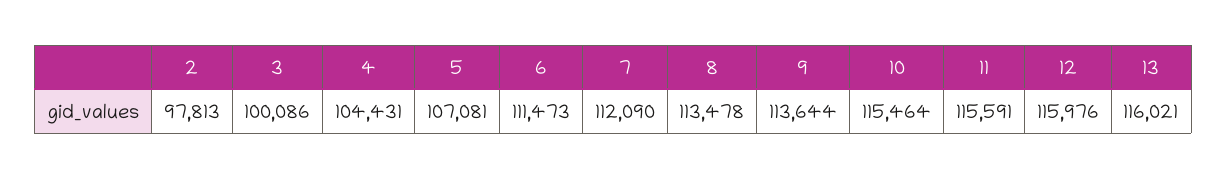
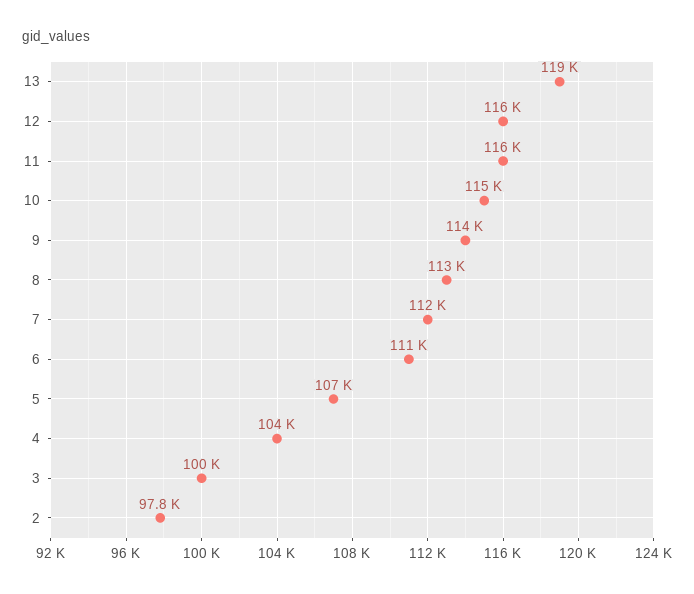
  {
    "2": 97813,
    "3": 100086,
    "4": 104431,
    "5": 107081,
    "6": 111473,
    "7": 112090,
    "8": 113478,
    "9": 113644,
    "10": 115464,
    "11": 115591,
    "12": 115976,
-   "13": 116021
+   "13": 119000
  }

